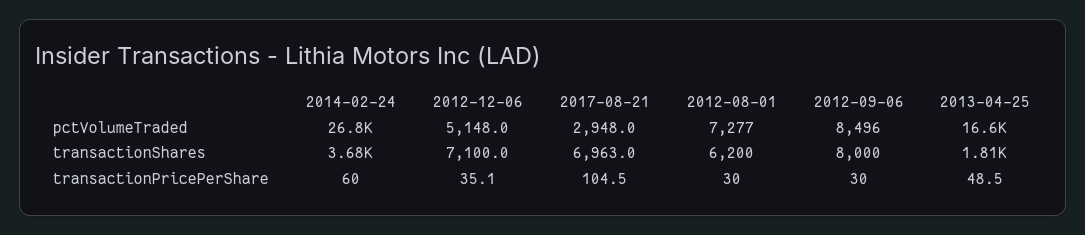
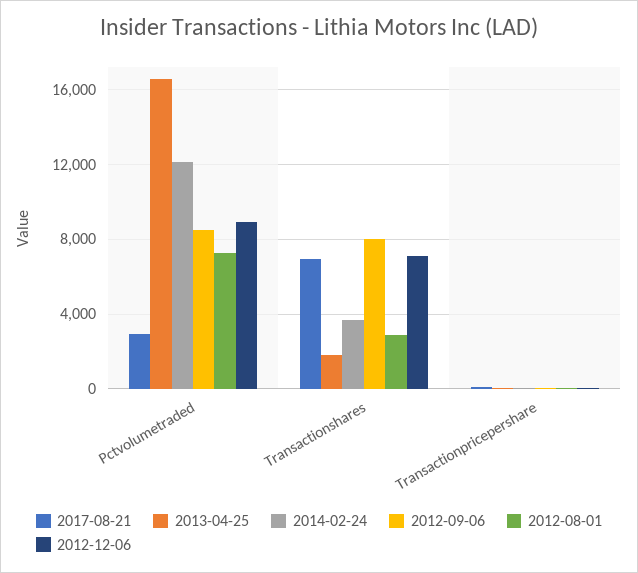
  {
    "2014-02-24": {
-     "pctVolumeTraded": 26800,
+     "pctVolumeTraded": 12000,
      "transactionShares": 3680,
      "transactionPricePerShare": 60
    },
    "2012-12-06": {
-     "pctVolumeTraded": 5148,
+     "pctVolumeTraded": 9000,
      "transactionShares": 7100,
      "transactionPricePerShare": 35.1
    },
    "2017-08-21": {
      "pctVolumeTraded": 2948,
      "transactionShares": 6963,
      "transactionPricePerShare": 104.5
    },
    "2012-08-01": {
      "pctVolumeTraded": 7277,
-     "transactionShares": 6200,
+     "transactionShares": 3000,
      "transactionPricePerShare": 30
    },
    "2012-09-06": {
      "pctVolumeTraded": 8496,
      "transactionShares": 8000,
      "transactionPricePerShare": 30
    },
    "2013-04-25": {
      "pctVolumeTraded": 16600,
      "transactionShares": 1810,
      "transactionPricePerShare": 48.5
    }
  }

